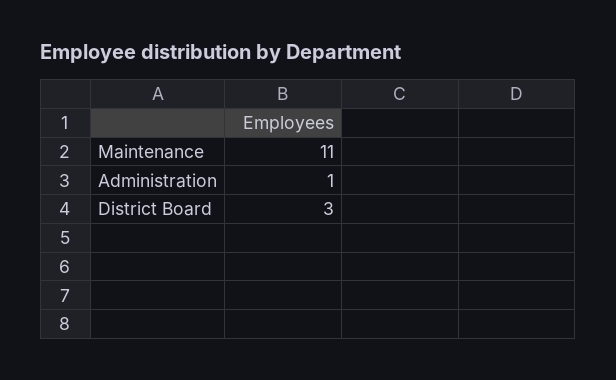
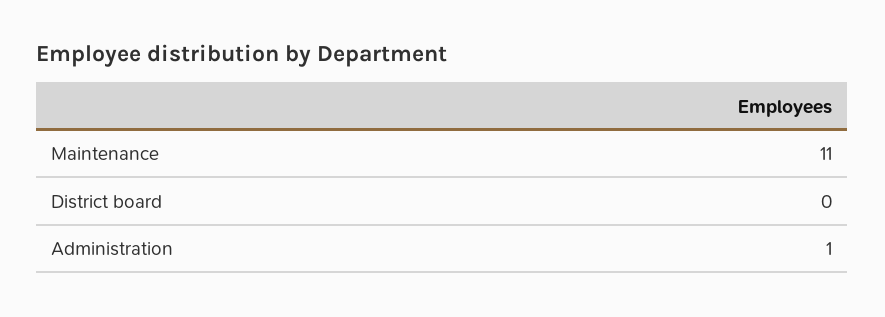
  {
    "Maintenance": 11,
    "Administration": 1,
-   "District Board": 3
+   "District Board": 0
  }

